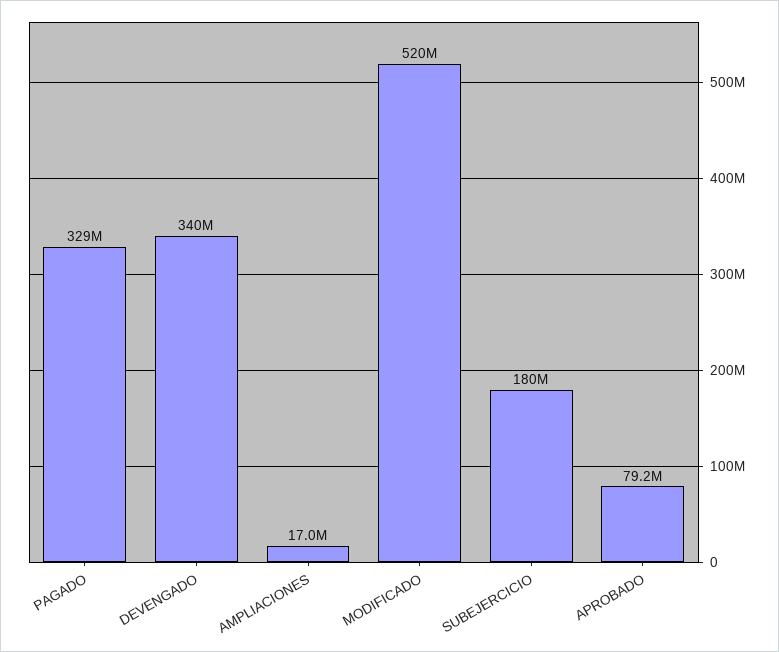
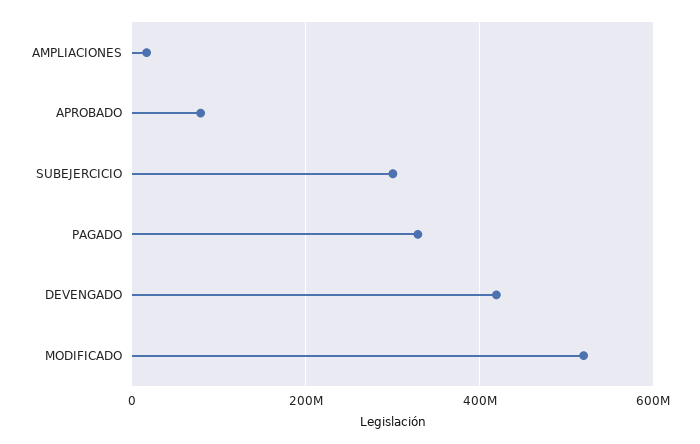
  {
    "PAGADO": 329000000,
-   "DEVENGADO": 340000000,
+   "DEVENGADO": 420000000,
    "AMPLIACIONES": 17000000,
    "MODIFICADO": 520000000,
-   "SUBEJERCICIO": 180000000,
+   "SUBEJERCICIO": 300000000,
    "APROBADO": 79200000
  }

